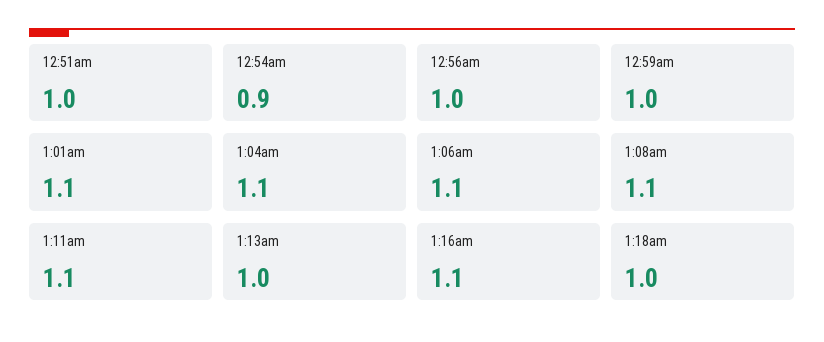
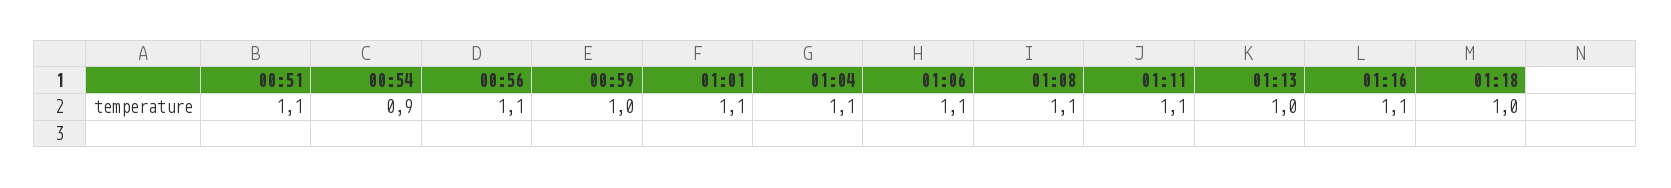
  {
-   "12:51am": 1,
+   "12:51am": 1.1,
    "12:54am": 0.9,
-   "12:56am": 1,
+   "12:56am": 1.1,
    "12:59am": 1,
    "1:01am": 1.1,
    "1:04am": 1.1,
    "1:06am": 1.1,
    "1:08am": 1.1,
    "1:11am": 1.1,
    "1:13am": 1,
    "1:16am": 1.1,
    "1:18am": 1
  }

